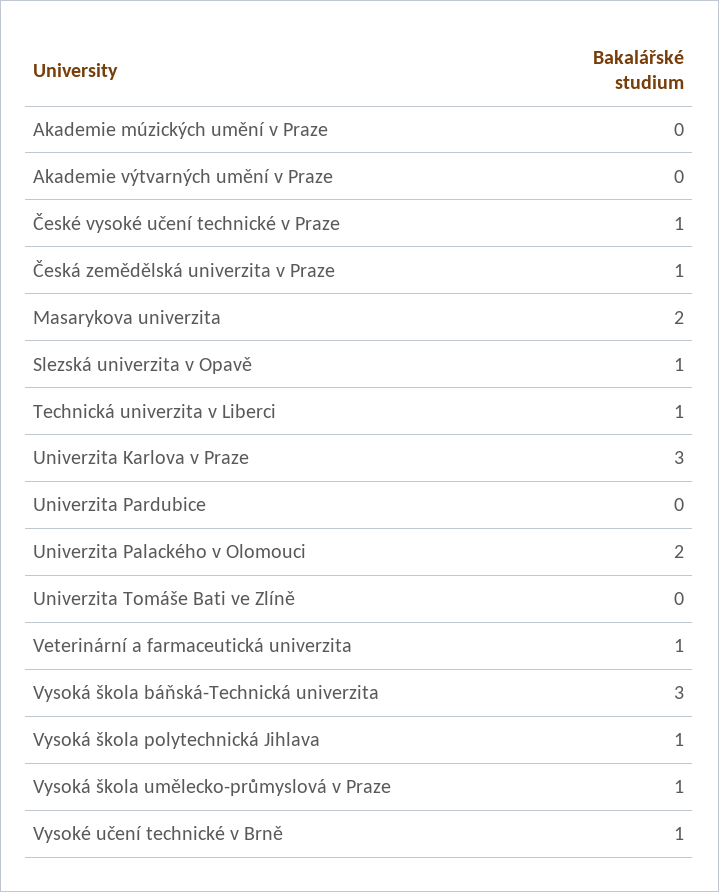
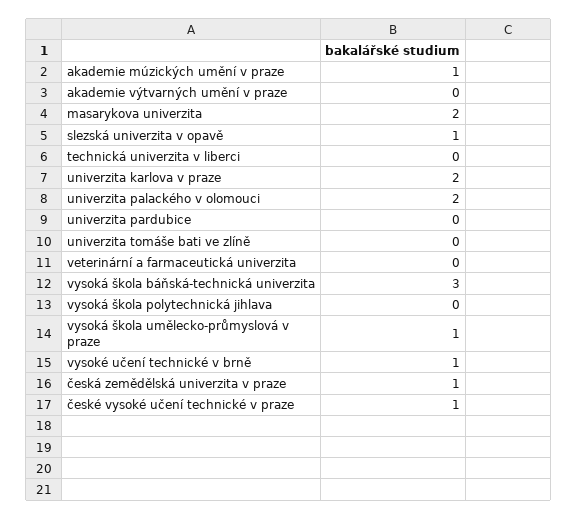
  {
-   "Akademie múzických umění v Praze": 0,
+   "Akademie múzických umění v Praze": 1,
    "Akademie výtvarných umění v Praze": 0,
    "České vysoké učení technické v Praze": 1,
    "Česká zemědělská univerzita v Praze": 1,
    "Masarykova univerzita": 2,
    "Slezská univerzita v Opavě": 1,
-   "Technická univerzita v Liberci": 1,
+   "Technická univerzita v Liberci": 0,
-   "Univerzita Karlova v Praze": 3,
+   "Univerzita Karlova v Praze": 2,
    "Univerzita Pardubice": 0,
    "Univerzita Palackého v Olomouci": 2,
    "Univerzita Tomáše Bati ve Zlíně": 0,
-   "Veterinární a farmaceutická univerzita": 1,
+   "Veterinární a farmaceutická univerzita": 0,
    "Vysoká škola báňská-Technická univerzita": 3,
-   "Vysoká škola polytechnická Jihlava": 1,
+   "Vysoká škola polytechnická Jihlava": 0,
    "Vysoká škola umělecko-průmyslová v Praze": 1,
    "Vysoké učení technické v Brně": 1
  }

